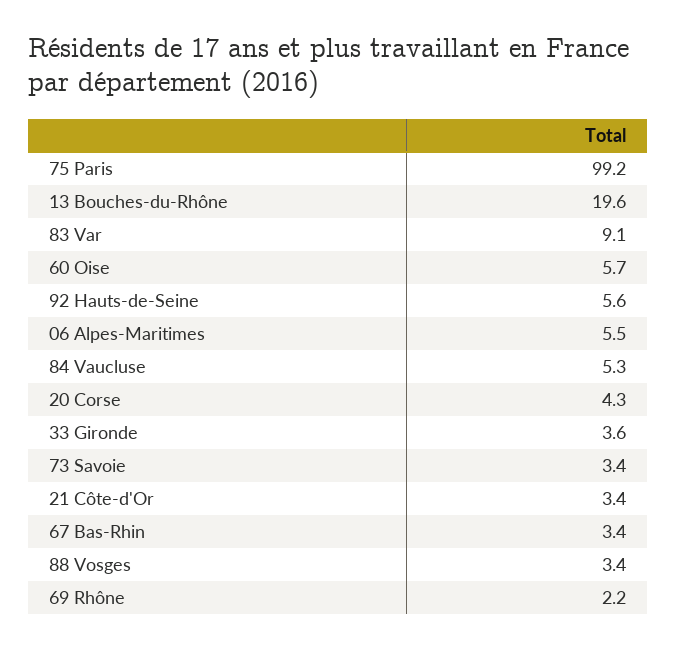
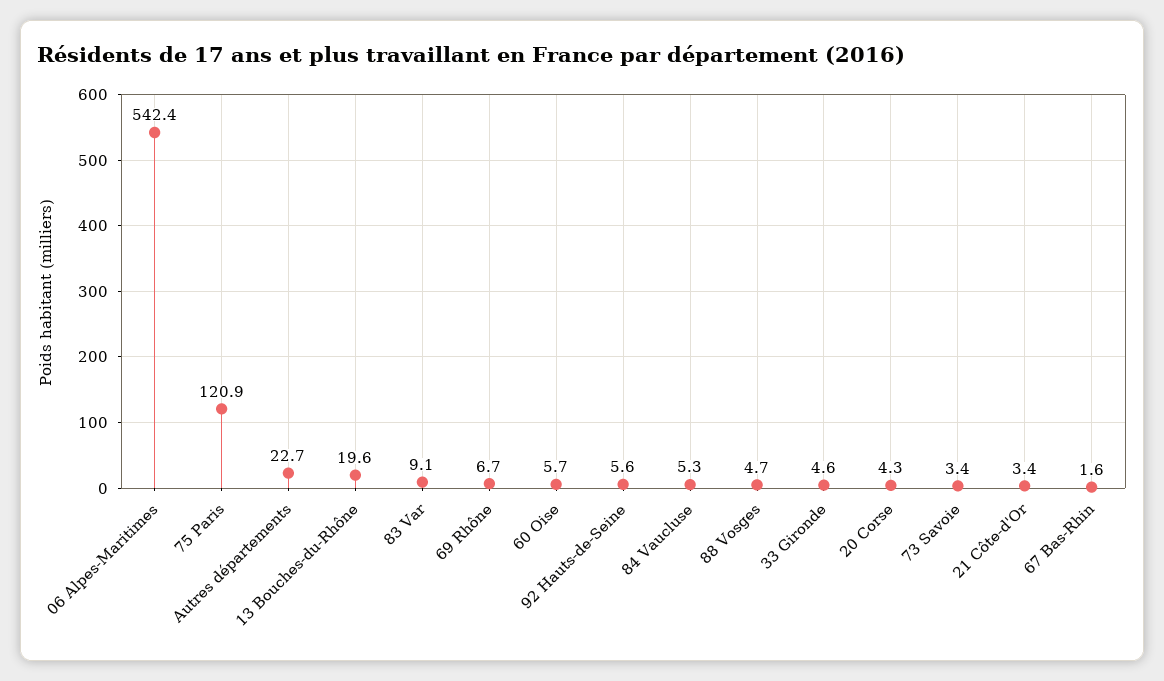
  {
-   "75 Paris": 99.2,
+   "75 Paris": 120.9,
    "13 Bouches-du-Rhône": 19.6,
    "83 Var": 9.1,
    "60 Oise": 5.7,
    "92 Hauts-de-Seine": 5.6,
-   "06 Alpes-Maritimes": 5.5,
+   "06 Alpes-Maritimes": 542.4,
    "84 Vaucluse": 5.3,
    "20 Corse": 4.3,
-   "33 Gironde": 3.6,
+   "33 Gironde": 4.6,
    "73 Savoie": 3.4,
    "21 Côte-d'Or": 3.4,
-   "67 Bas-Rhin": 3.4,
+   "67 Bas-Rhin": 1.6,
-   "88 Vosges": 3.4,
+   "88 Vosges": 4.7,
-   "69 Rhône": 2.2
+   "69 Rhône": 6.7,
+   "Autres départements": 22.7
  }

